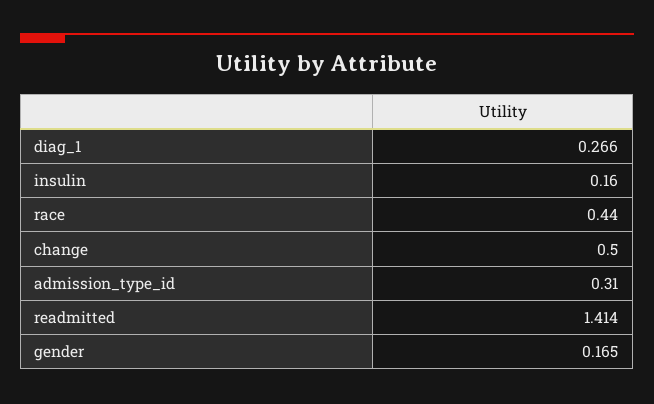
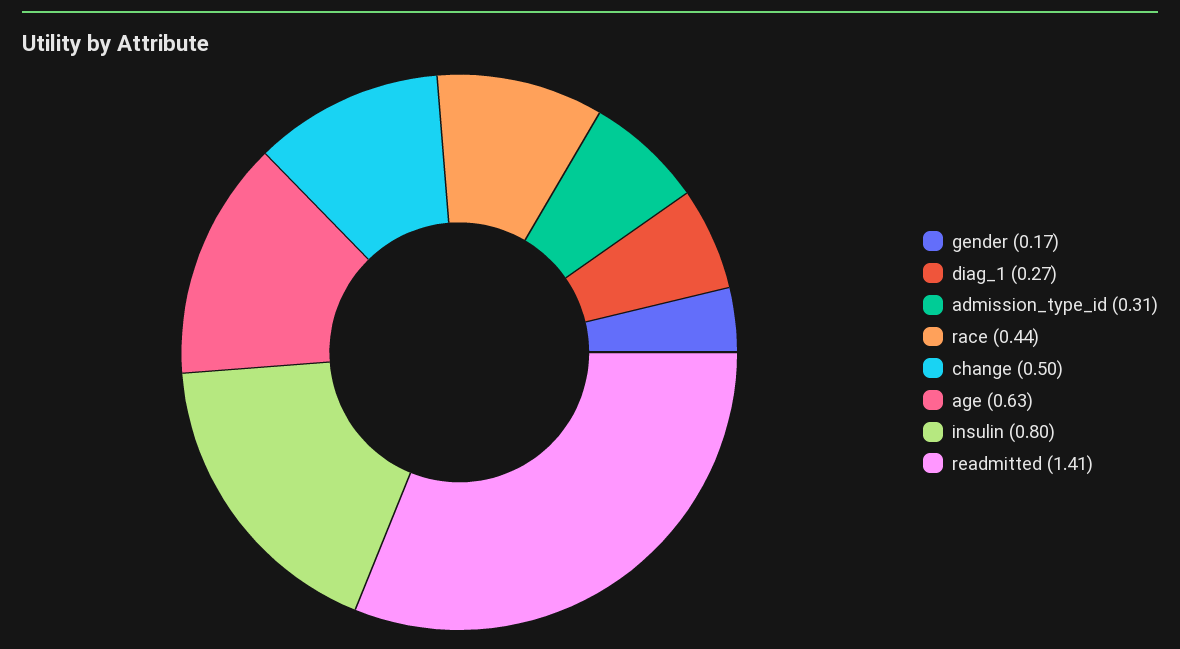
  {
    "diag_1": 0.266,
-   "insulin": 0.16,
+   "insulin": 0.8,
    "race": 0.44,
    "change": 0.5,
    "admission_type_id": 0.31,
    "readmitted": 1.414,
-   "gender": 0.165
+   "gender": 0.165,
+   "age": 0.63
  }

